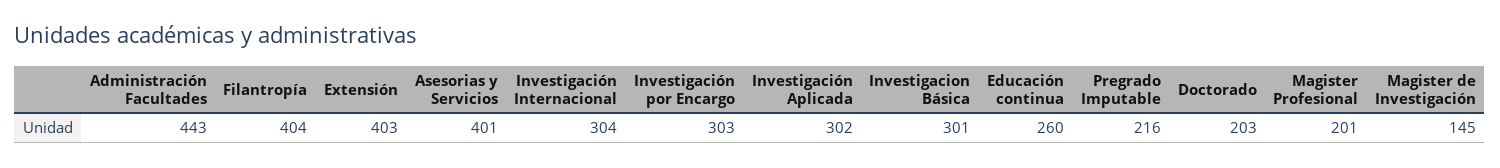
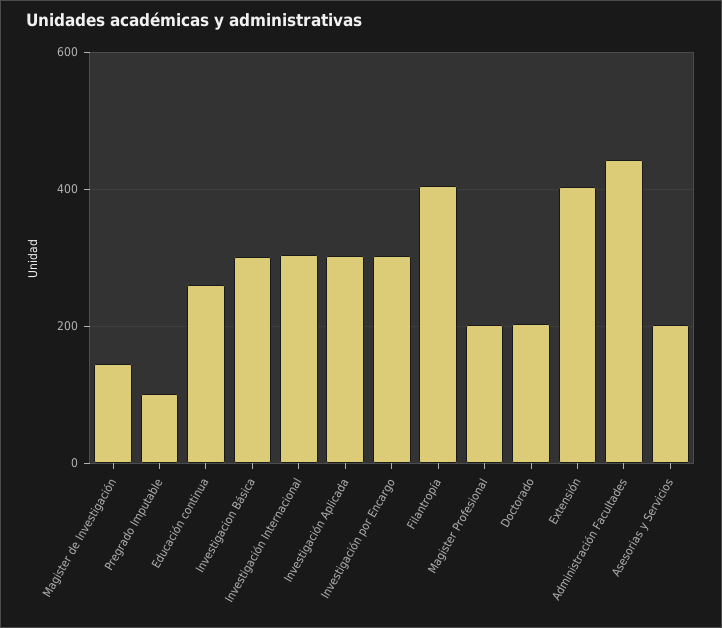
  {
    "Administración Facultades": 443,
    "Filantropía": 404,
    "Extensión": 403,
-   "Asesorias y Servicios": 401,
+   "Asesorias y Servicios": 200,
    "Investigación Internacional": 304,
    "Investigación por Encargo": 303,
    "Investigación Aplicada": 302,
    "Investigacion Básica": 301,
    "Educación continua": 260,
-   "Pregrado Imputable": 216,
+   "Pregrado Imputable": 100,
    "Doctorado": 203,
    "Magister Profesional": 201,
    "Magister de Investigación": 145
  }

